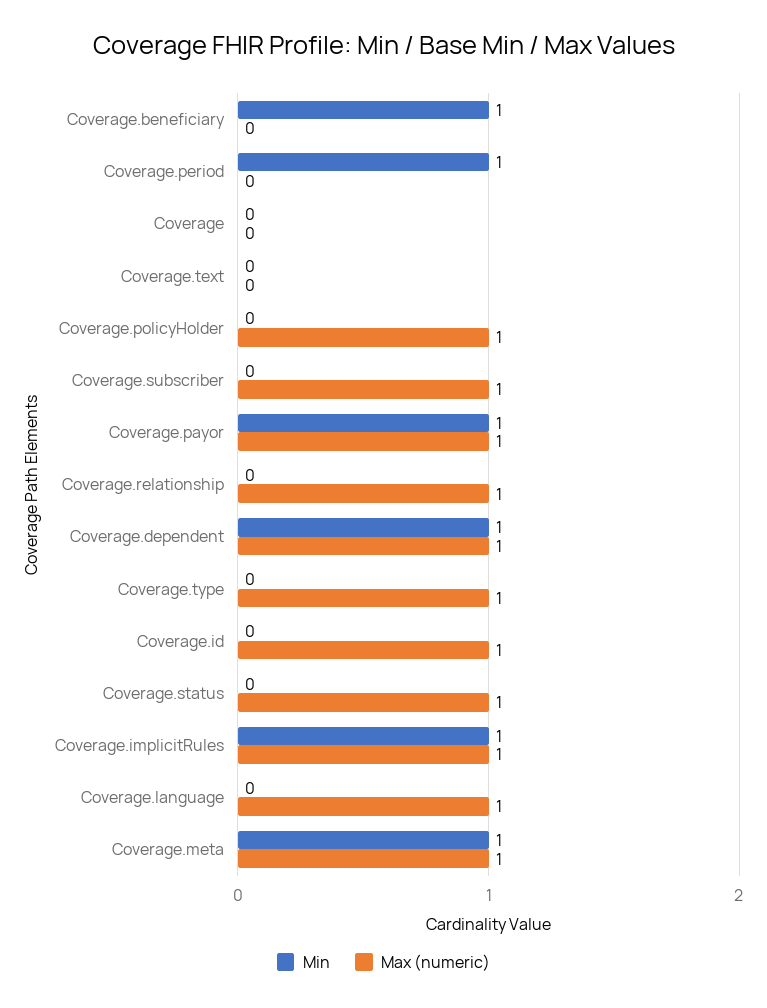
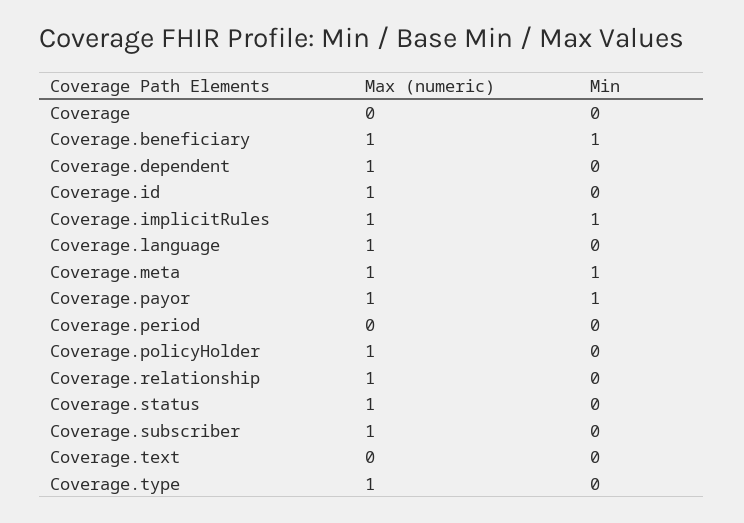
  {
    "Min": {
      "Coverage.beneficiary": 1,
-     "Coverage.period": 1,
+     "Coverage.period": 0,
      "Coverage": 0,
      "Coverage.text": 0,
      "Coverage.policyHolder": 0,
      "Coverage.subscriber": 0,
      "Coverage.payor": 1,
      "Coverage.relationship": 0,
-     "Coverage.dependent": 1,
+     "Coverage.dependent": 0,
      "Coverage.type": 0,
      "Coverage.id": 0,
      "Coverage.status": 0,
      "Coverage.implicitRules": 1,
      "Coverage.language": 0,
      "Coverage.meta": 1
    },
    "Max (numeric)": {
-     "Coverage.beneficiary": 0,
+     "Coverage.beneficiary": 1,
      "Coverage.period": 0,
      "Coverage": 0,
      "Coverage.text": 0,
      "Coverage.policyHolder": 1,
      "Coverage.subscriber": 1,
      "Coverage.payor": 1,
      "Coverage.relationship": 1,
      "Coverage.dependent": 1,
      "Coverage.type": 1,
      "Coverage.id": 1,
      "Coverage.status": 1,
      "Coverage.implicitRules": 1,
      "Coverage.language": 1,
      "Coverage.meta": 1
    }
  }

